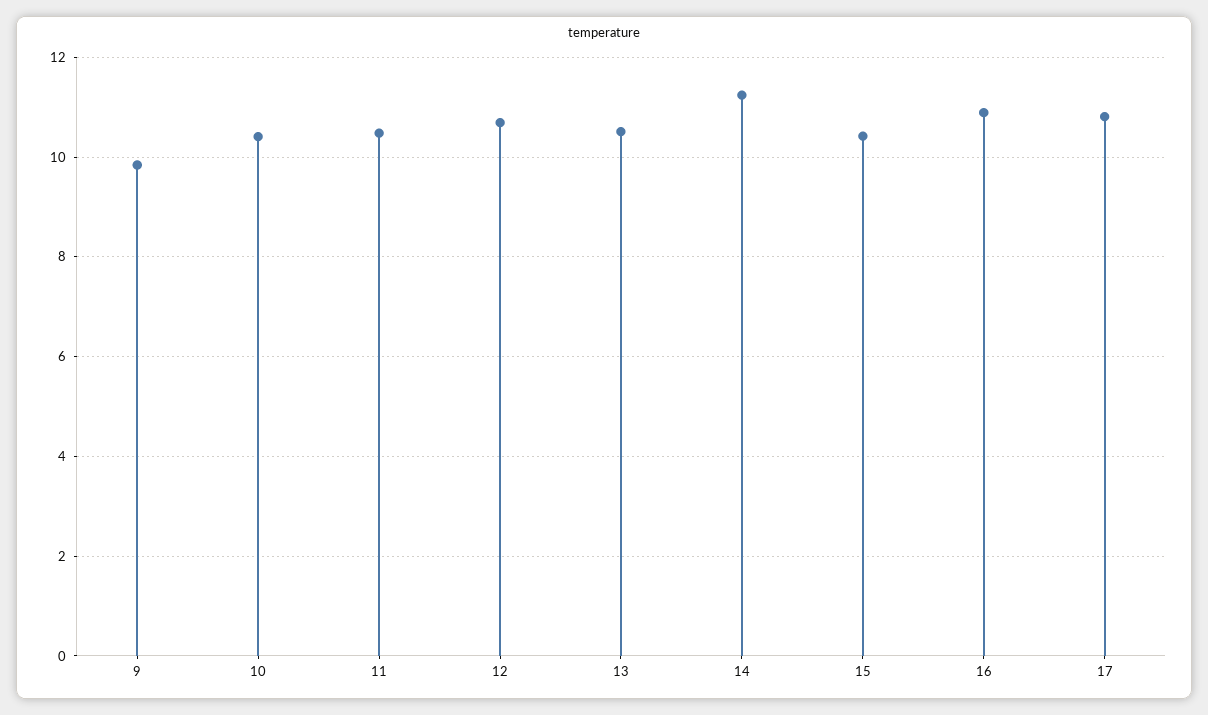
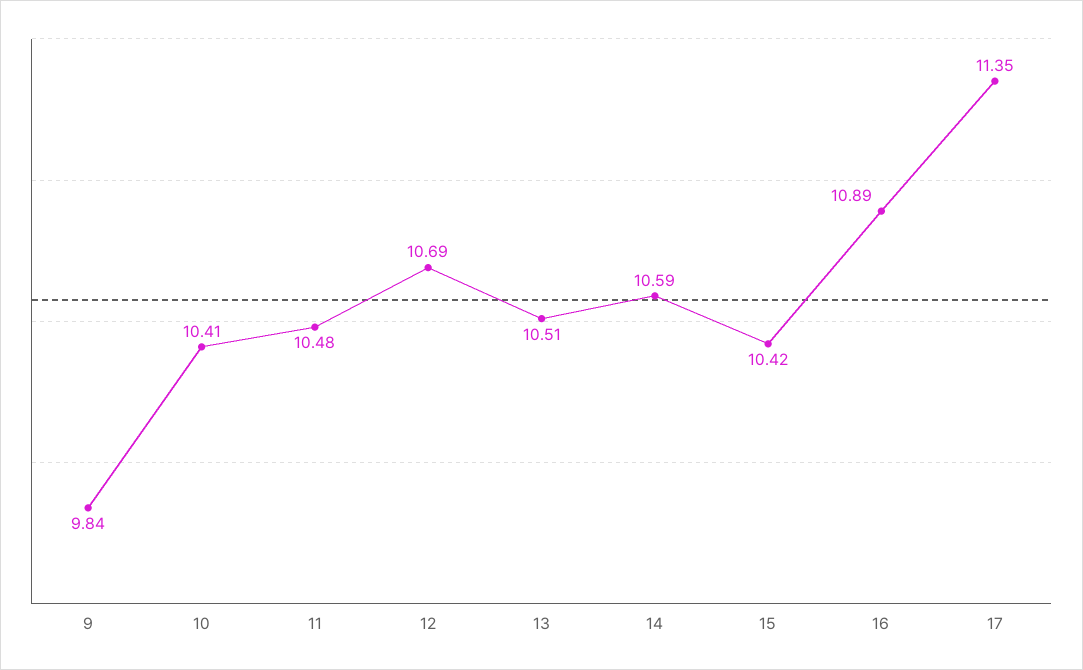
  {
    "9": 9.84,
    "10": 10.41,
    "11": 10.48,
    "12": 10.69,
    "13": 10.51,
-   "14": 11.2,
+   "14": 10.59,
    "15": 10.42,
    "16": 10.89,
-   "17": 10.8
+   "17": 11.35
  }

